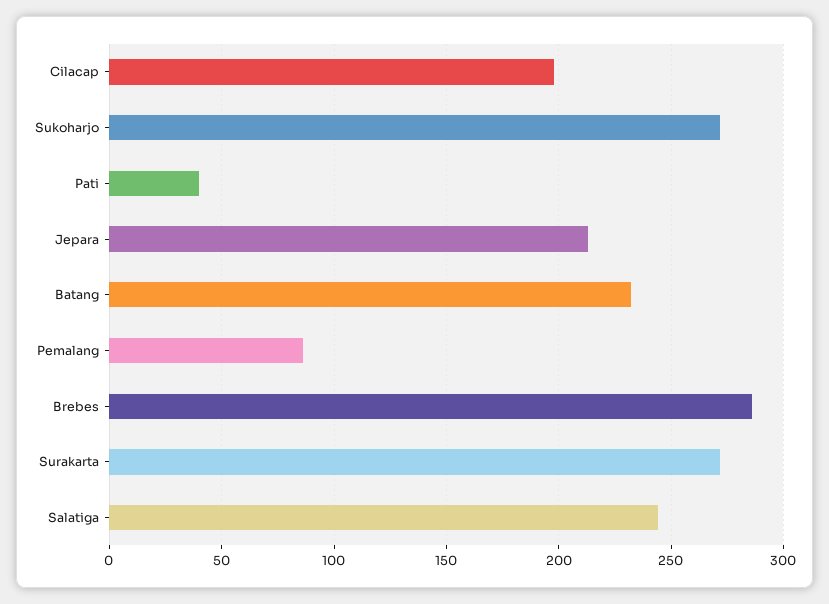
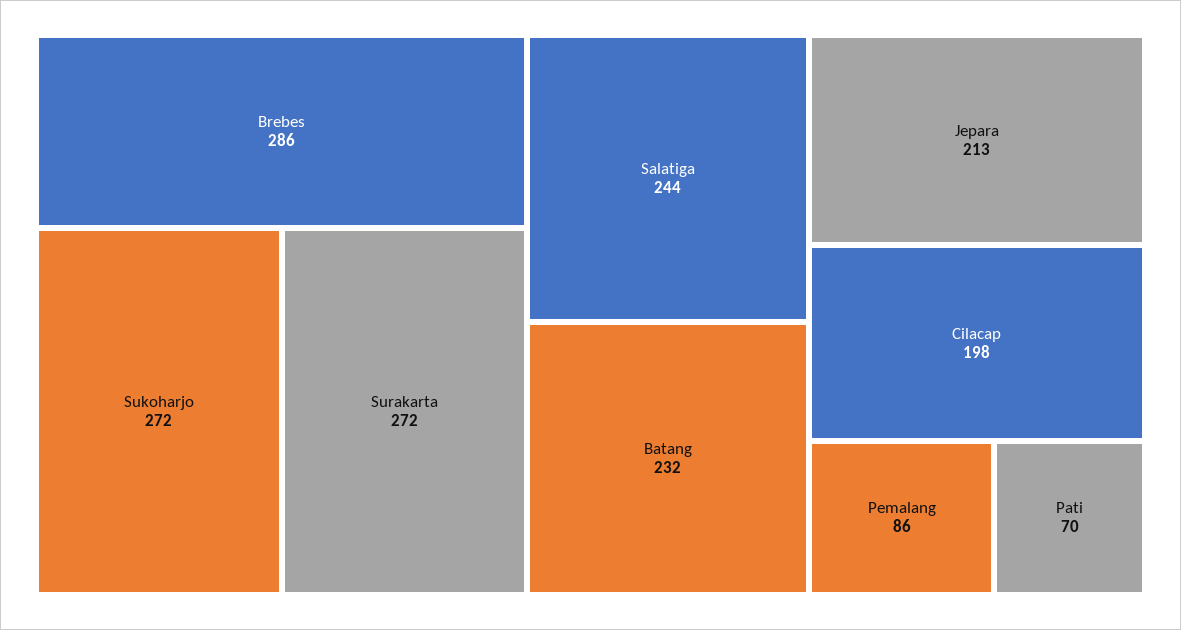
  {
    "Cilacap": 198,
    "Sukoharjo": 272,
-   "Pati": 40,
+   "Pati": 70,
    "Jepara": 213,
    "Batang": 232,
    "Pemalang": 86,
    "Brebes": 286,
    "Surakarta": 272,
    "Salatiga": 244
  }

